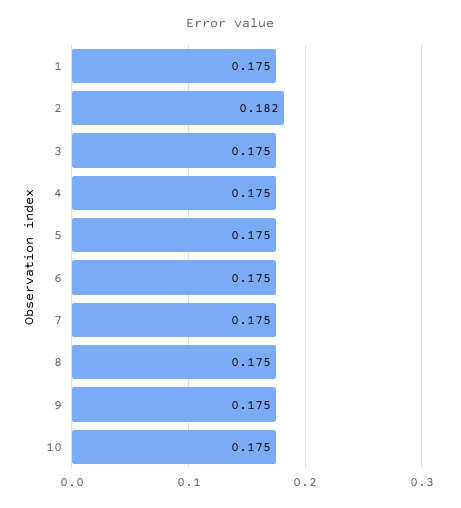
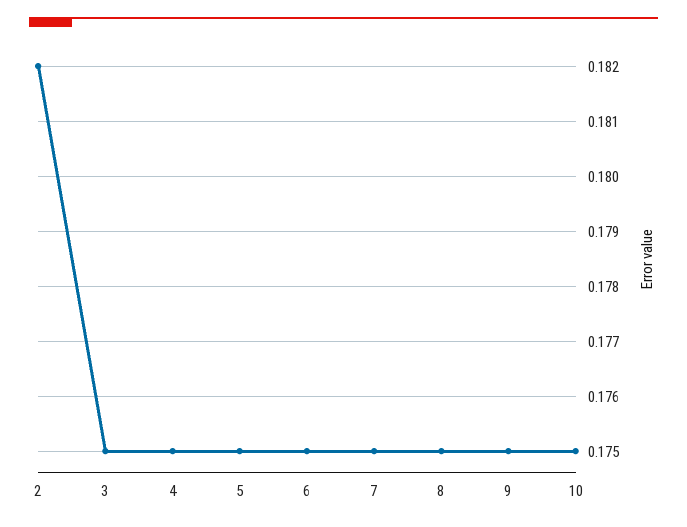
  {
-   "1": 0.175,
    "2": 0.182,
    "3": 0.175,
    "4": 0.175,
    "5": 0.175,
    "6": 0.175,
    "7": 0.175,
    "8": 0.175,
    "9": 0.175,
    "10": 0.175
  }

